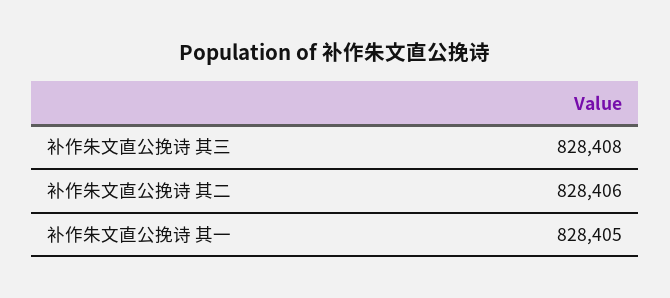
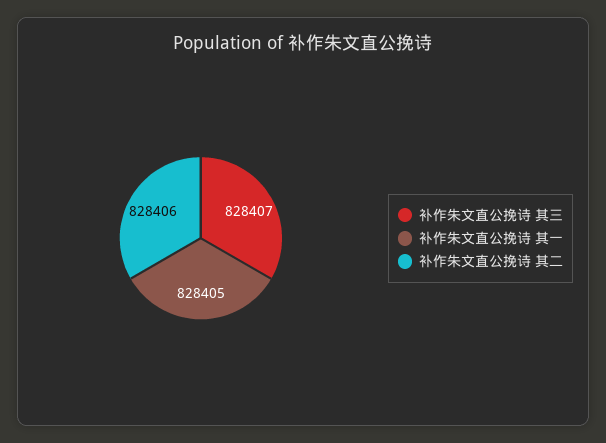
  {
-   "补作朱文直公挽诗 其三": 828408,
+   "补作朱文直公挽诗 其三": 828407,
    "补作朱文直公挽诗 其二": 828406,
    "补作朱文直公挽诗 其一": 828405
  }

